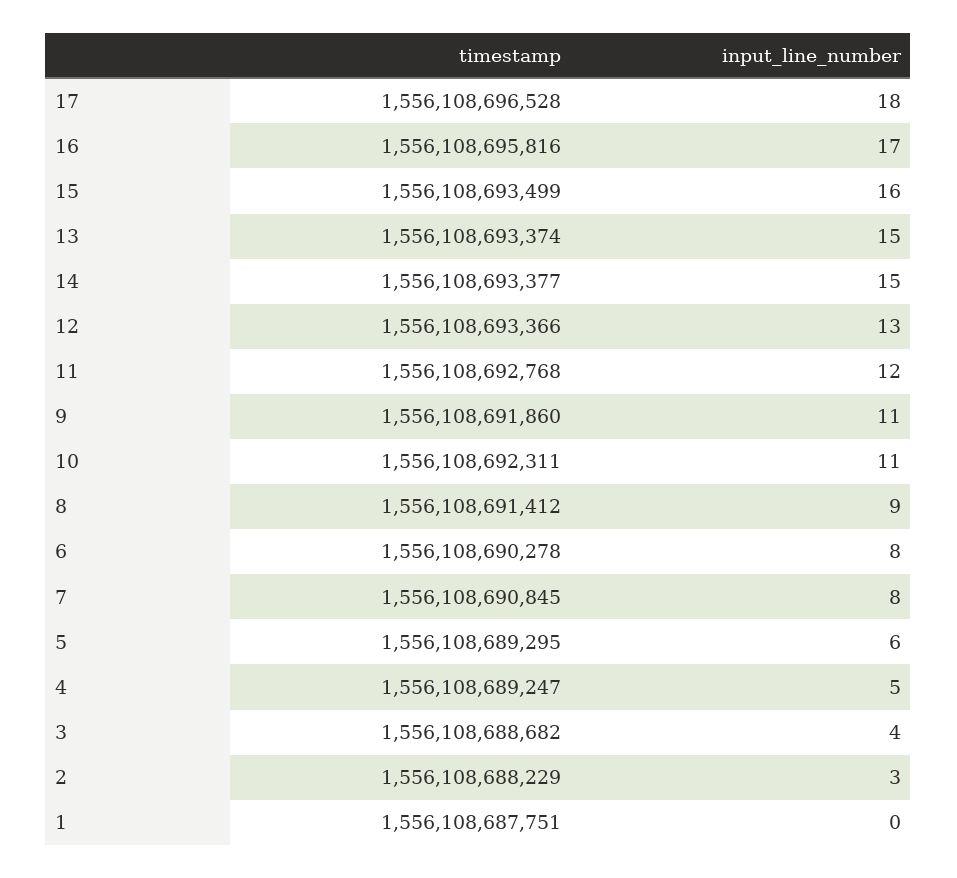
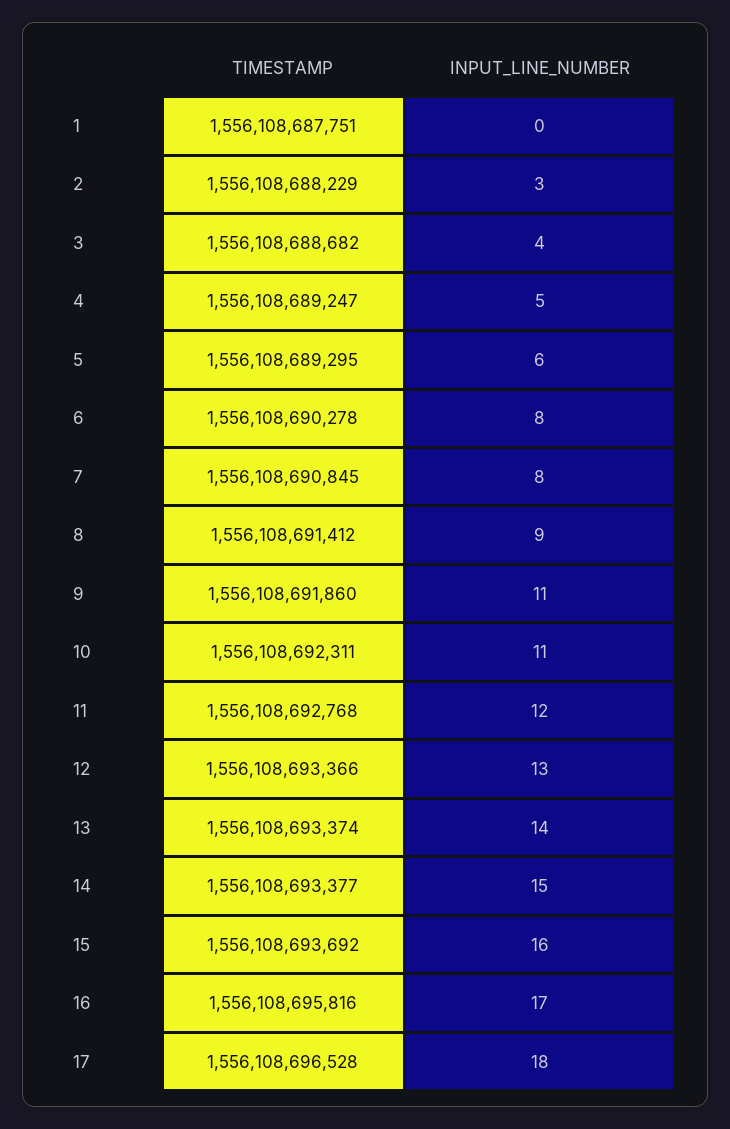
  {
    "timestamp": {
      "17": 1556108696528,
      "16": 1556108695816,
-     "15": 1556108693499,
+     "15": 1556108693692,
      "13": 1556108693374,
      "14": 1556108693377,
      "12": 1556108693366,
      "11": 1556108692768,
      "9": 1556108691860,
      "10": 1556108692311,
      "8": 1556108691412,
      "6": 1556108690278,
      "7": 1556108690845,
      "5": 1556108689295,
      "4": 1556108689247,
      "3": 1556108688682,
      "2": 1556108688229,
      "1": 1556108687751
    },
    "input_line_number": {
      "17": 18,
      "16": 17,
      "15": 16,
-     "13": 15,
+     "13": 14,
      "14": 15,
      "12": 13,
      "11": 12,
      "9": 11,
      "10": 11,
      "8": 9,
      "6": 8,
      "7": 8,
      "5": 6,
      "4": 5,
      "3": 4,
      "2": 3,
      "1": 0
    }
  }

